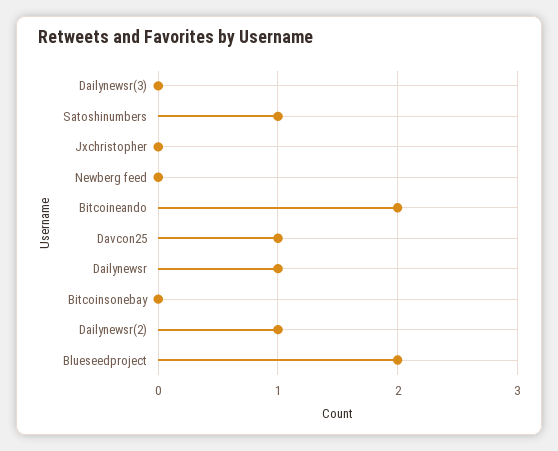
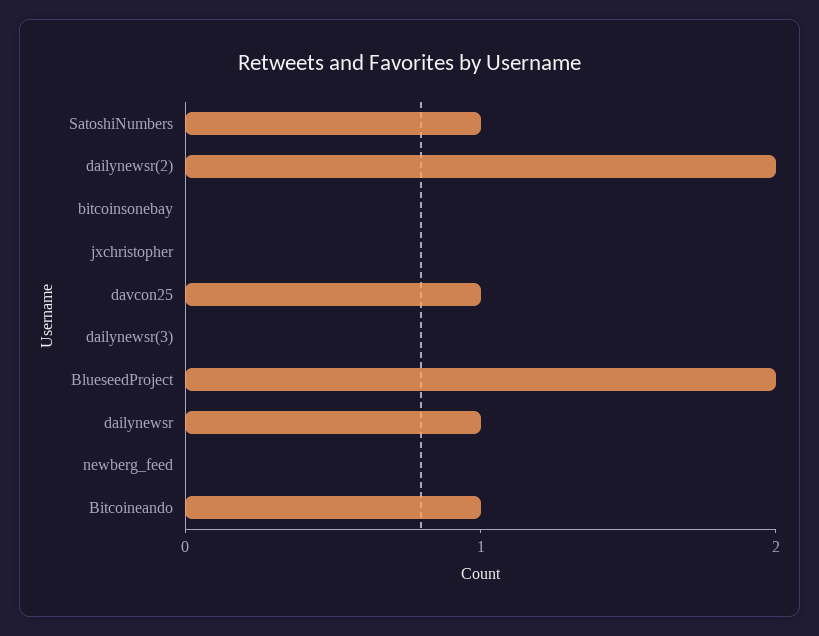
  {
    "Dailynewsr(3)": 0,
    "Satoshinumbers": 1,
    "Jxchristopher": 0,
    "Newberg feed": 0,
-   "Bitcoineando": 2,
+   "Bitcoineando": 1,
    "Davcon25": 1,
    "Dailynewsr": 1,
    "Bitcoinsonebay": 0,
-   "Dailynewsr(2)": 1,
+   "Dailynewsr(2)": 2,
    "Blueseedproject": 2
  }

